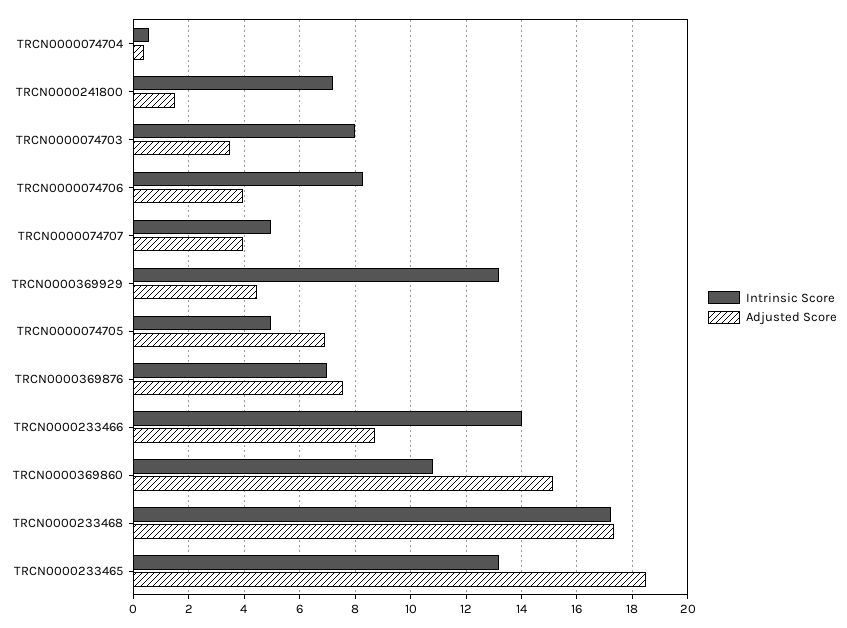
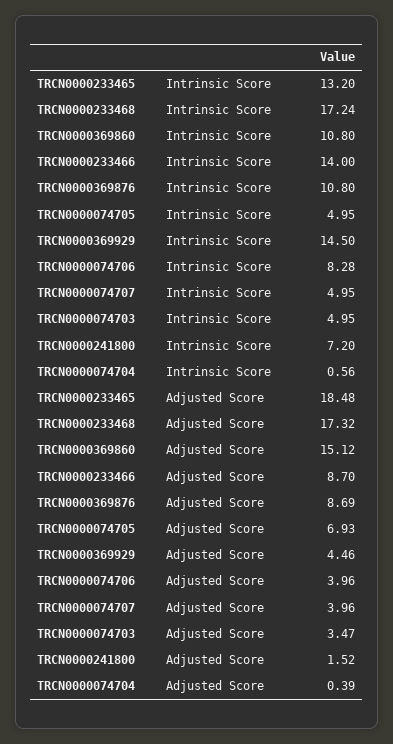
  {
    "Intrinsic Score": {
      "TRCN0000074704": 0.56,
      "TRCN0000241800": 7.2,
-     "TRCN0000074703": 8,
+     "TRCN0000074703": 4.95,
      "TRCN0000074706": 8.28,
      "TRCN0000074707": 4.95,
-     "TRCN0000369929": 13.25,
+     "TRCN0000369929": 14.5,
      "TRCN0000074705": 4.95,
-     "TRCN0000369876": 7,
+     "TRCN0000369876": 10.8,
      "TRCN0000233466": 14,
      "TRCN0000369860": 10.8,
      "TRCN0000233468": 17.24,
      "TRCN0000233465": 13.2
    },
    "Adjusted Score": {
      "TRCN0000074704": 0.39,
      "TRCN0000241800": 1.52,
      "TRCN0000074703": 3.47,
      "TRCN0000074706": 3.96,
      "TRCN0000074707": 3.96,
      "TRCN0000369929": 4.46,
      "TRCN0000074705": 6.93,
-     "TRCN0000369876": 7.5,
+     "TRCN0000369876": 8.69,
      "TRCN0000233466": 8.7,
      "TRCN0000369860": 15.12,
      "TRCN0000233468": 17.32,
      "TRCN0000233465": 18.48
    }
  }

